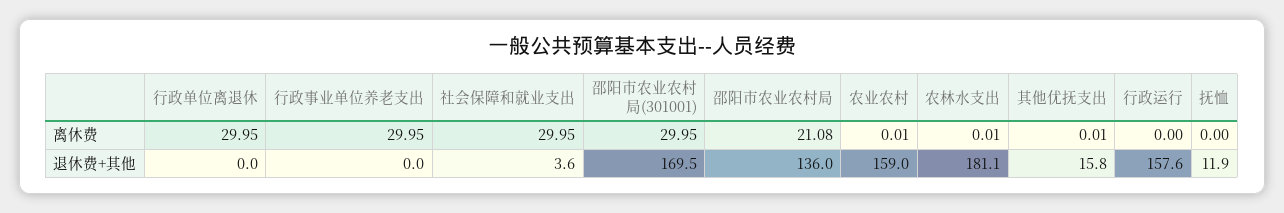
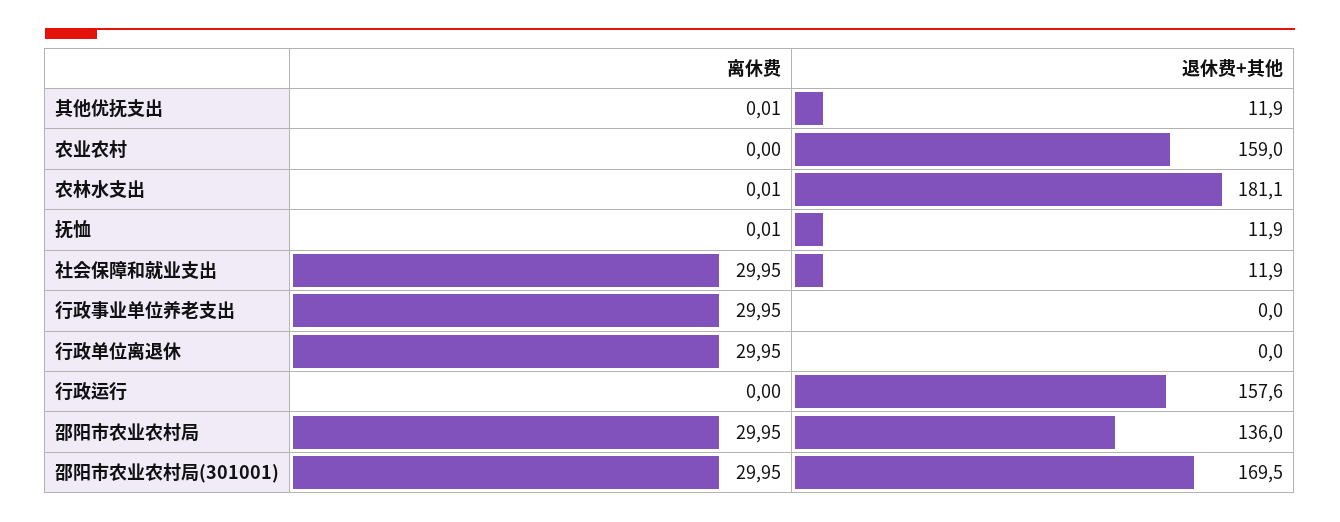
  {
    "行政单位离退休": {
      "离休费": 29.95,
      "退休费+其他": 0
    },
    "行政事业单位养老支出": {
      "离休费": 29.95,
      "退休费+其他": 0
    },
    "社会保障和就业支出": {
      "离休费": 29.95,
-     "退休费+其他": 3.6
+     "退休费+其他": 11.9
    },
    "邵阳市农业农村局(301001)": {
      "离休费": 29.95,
      "退休费+其他": 169.5
    },
    "邵阳市农业农村局": {
-     "离休费": 21.08,
+     "离休费": 29.95,
      "退休费+其他": 136
    },
    "农业农村": {
-     "离休费": 0.01,
+     "离休费": 0,
      "退休费+其他": 159
    },
    "农林水支出": {
      "离休费": 0.01,
      "退休费+其他": 181.1
    },
    "其他优抚支出": {
      "离休费": 0.01,
-     "退休费+其他": 15.8
+     "退休费+其他": 11.9
    },
    "行政运行": {
      "离休费": 0,
      "退休费+其他": 157.6
    },
    "抚恤": {
-     "离休费": 0,
+     "离休费": 0.01,
      "退休费+其他": 11.9
    }
  }

